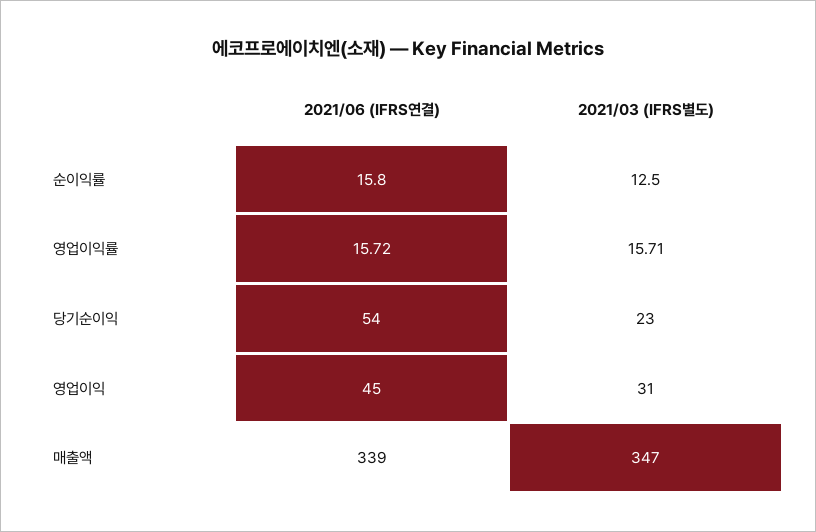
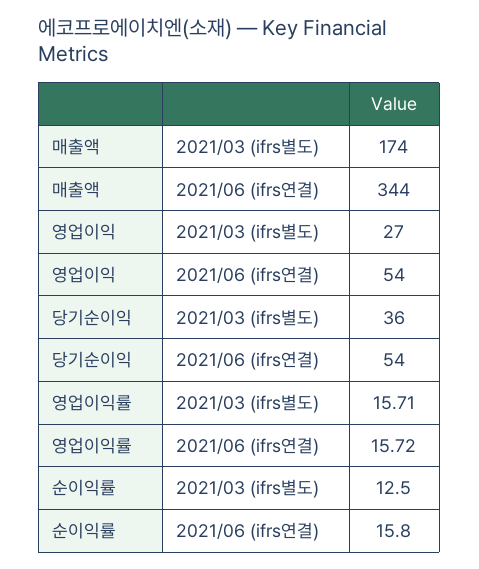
  {
    "2021/06 (IFRS연결)": {
      "순이익률": 15.8,
      "영업이익률": 15.72,
      "당기순이익": 54,
-     "영업이익": 45,
+     "영업이익": 54,
-     "매출액": 339
+     "매출액": 344
    },
    "2021/03 (IFRS별도)": {
      "순이익률": 12.5,
      "영업이익률": 15.71,
-     "당기순이익": 23,
+     "당기순이익": 36,
-     "영업이익": 31,
+     "영업이익": 27,
-     "매출액": 347
+     "매출액": 174
    }
  }

